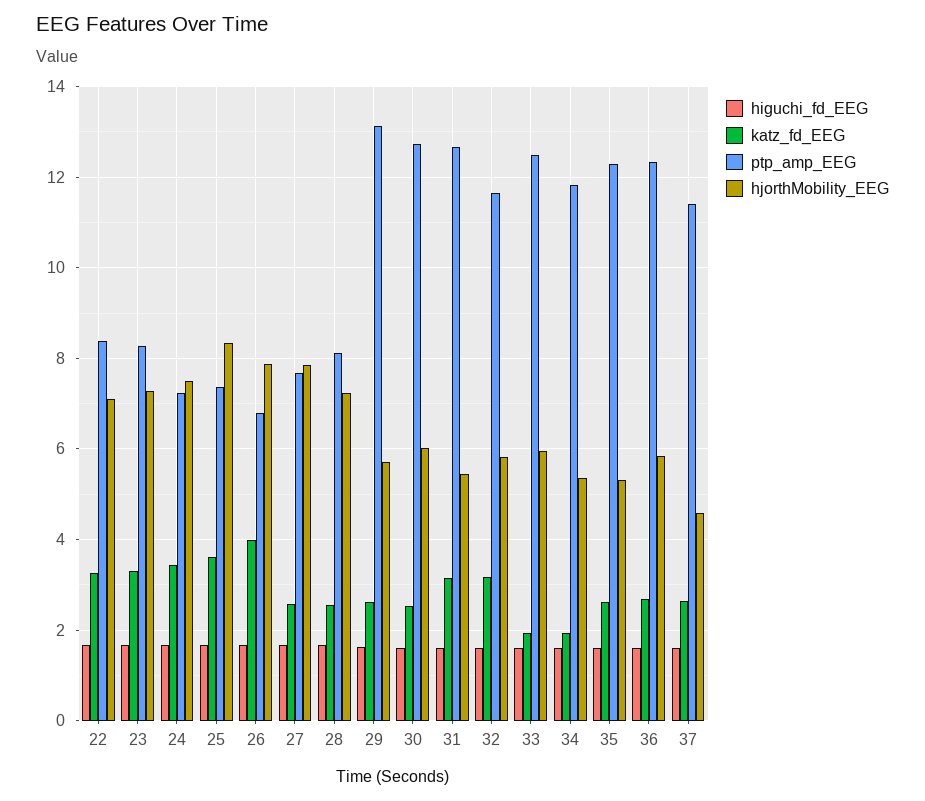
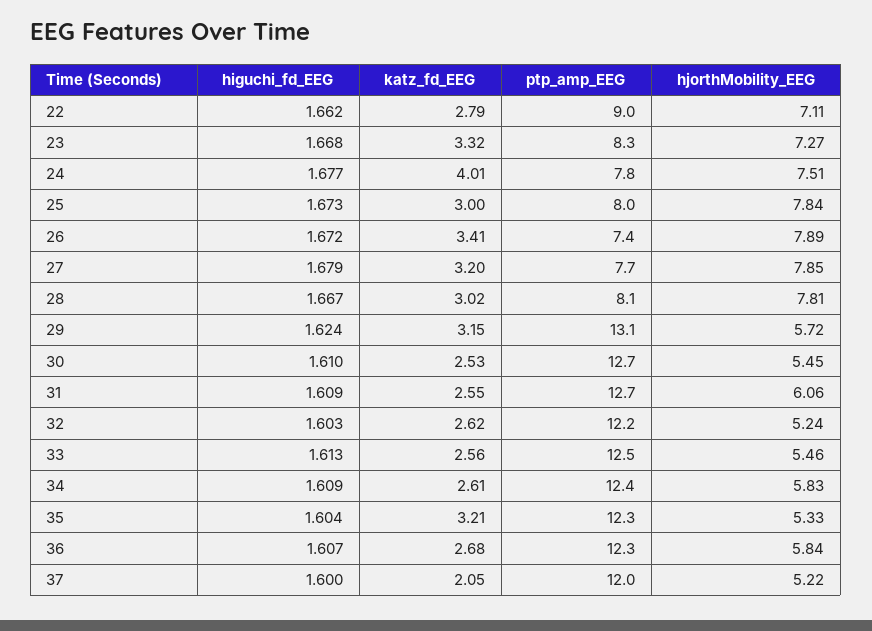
  {
    "higuchi_fd_EEG": {
      "22": 1.662,
      "23": 1.668,
      "24": 1.677,
      "25": 1.673,
      "26": 1.672,
      "27": 1.679,
      "28": 1.667,
      "29": 1.624,
      "30": 1.61,
      "31": 1.609,
      "32": 1.603,
      "33": 1.613,
      "34": 1.609,
      "35": 1.604,
      "36": 1.607,
      "37": 1.6
    },
    "katz_fd_EEG": {
-     "22": 3.2,
+     "22": 2.79,
      "23": 3.32,
-     "24": 3.4,
+     "24": 4.01,
-     "25": 3.6,
+     "25": 3,
-     "26": 4,
+     "26": 3.41,
-     "27": 2.6,
+     "27": 3.2,
-     "28": 2.6,
+     "28": 3.02,
-     "29": 2.6,
+     "29": 3.15,
      "30": 2.53,
-     "31": 3.2,
+     "31": 2.55,
-     "32": 3.2,
+     "32": 2.62,
-     "33": 2,
+     "33": 2.56,
-     "34": 2,
+     "34": 2.61,
-     "35": 2.6,
+     "35": 3.21,
      "36": 2.68,
-     "37": 2.6
+     "37": 2.05
    },
    "ptp_amp_EEG": {
-     "22": 8.4,
+     "22": 9,
      "23": 8.3,
-     "24": 7.2,
+     "24": 7.8,
-     "25": 7.4,
+     "25": 8,
-     "26": 6.8,
+     "26": 7.4,
      "27": 7.7,
      "28": 8.1,
      "29": 13.1,
      "30": 12.7,
      "31": 12.7,
-     "32": 11.6,
+     "32": 12.2,
      "33": 12.5,
-     "34": 11.8,
+     "34": 12.4,
      "35": 12.3,
      "36": 12.3,
-     "37": 11.4
+     "37": 12
    },
    "hjorthMobility_EEG": {
      "22": 7.11,
      "23": 7.27,
      "24": 7.51,
-     "25": 8.4,
+     "25": 7.84,
      "26": 7.89,
      "27": 7.85,
-     "28": 7.2,
+     "28": 7.81,
      "29": 5.72,
-     "30": 6,
+     "30": 5.45,
-     "31": 5.4,
+     "31": 6.06,
-     "32": 5.8,
+     "32": 5.24,
-     "33": 6,
+     "33": 5.46,
-     "34": 5.4,
+     "34": 5.83,
      "35": 5.33,
      "36": 5.84,
-     "37": 4.6
+     "37": 5.22
    }
  }

